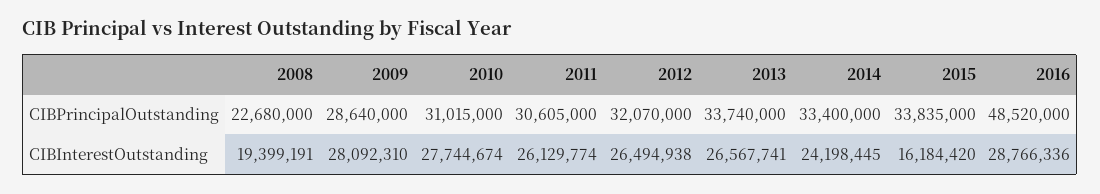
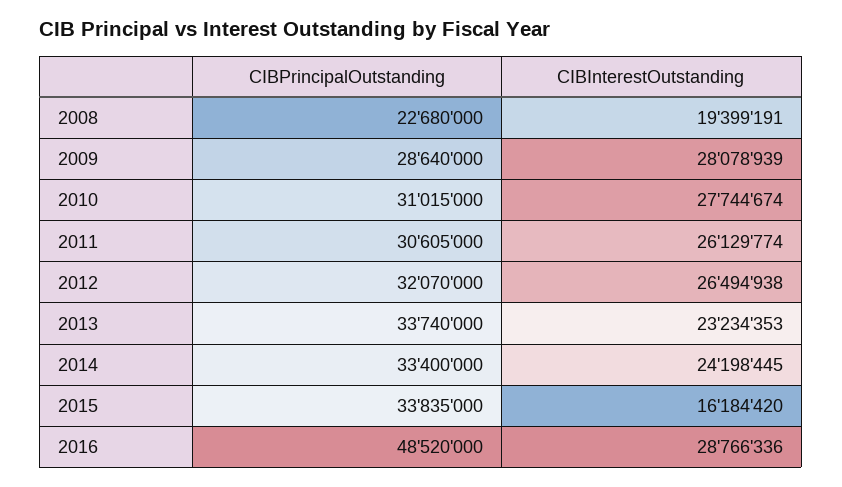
  {
    "2008": {
      "CIBPrincipalOutstanding": 22680000,
      "CIBInterestOutstanding": 19399191
    },
    "2009": {
      "CIBPrincipalOutstanding": 28640000,
-     "CIBInterestOutstanding": 28092310
+     "CIBInterestOutstanding": 28078939
    },
    "2010": {
      "CIBPrincipalOutstanding": 31015000,
      "CIBInterestOutstanding": 27744674
    },
    "2011": {
      "CIBPrincipalOutstanding": 30605000,
      "CIBInterestOutstanding": 26129774
    },
    "2012": {
      "CIBPrincipalOutstanding": 32070000,
      "CIBInterestOutstanding": 26494938
    },
    "2013": {
      "CIBPrincipalOutstanding": 33740000,
-     "CIBInterestOutstanding": 26567741
+     "CIBInterestOutstanding": 23234353
    },
    "2014": {
      "CIBPrincipalOutstanding": 33400000,
      "CIBInterestOutstanding": 24198445
    },
    "2015": {
      "CIBPrincipalOutstanding": 33835000,
      "CIBInterestOutstanding": 16184420
    },
    "2016": {
      "CIBPrincipalOutstanding": 48520000,
      "CIBInterestOutstanding": 28766336
    }
  }

